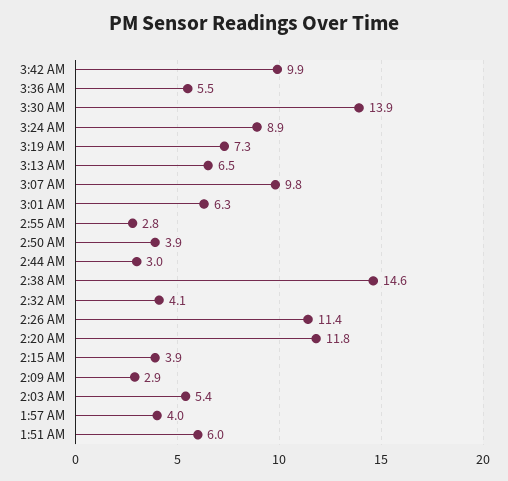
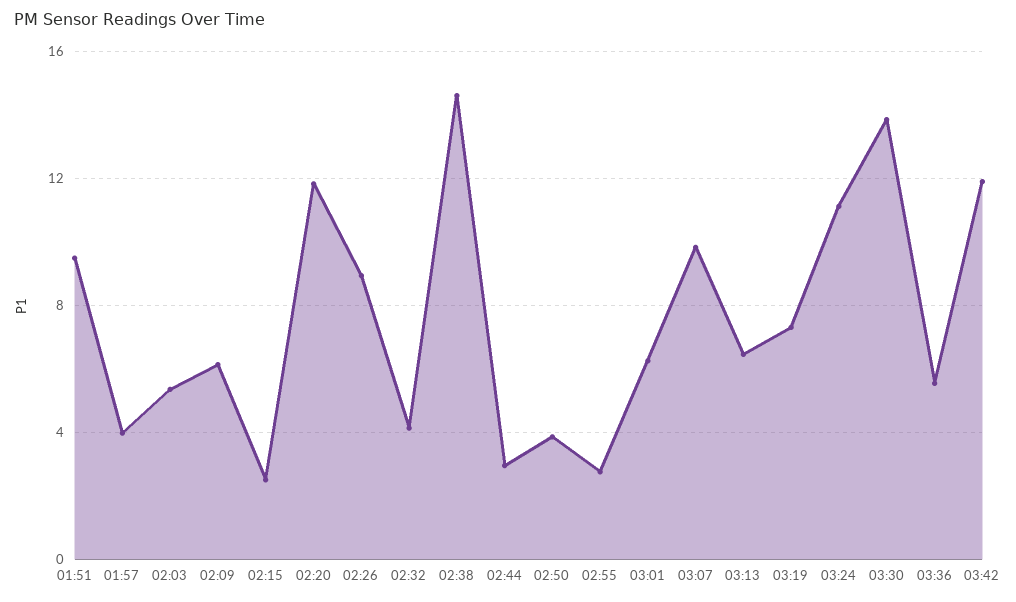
  {
-   "3:42 AM": 9.9,
+   "3:42 AM": 12,
    "3:36 AM": 5.5,
    "3:30 AM": 13.9,
-   "3:24 AM": 8.9,
+   "3:24 AM": 11,
    "3:19 AM": 7.3,
    "3:13 AM": 6.5,
    "3:07 AM": 9.8,
    "3:01 AM": 6.3,
    "2:55 AM": 2.8,
    "2:50 AM": 3.9,
    "2:44 AM": 3,
    "2:38 AM": 14.6,
    "2:32 AM": 4.1,
-   "2:26 AM": 11.4,
+   "2:26 AM": 9,
    "2:20 AM": 11.8,
-   "2:15 AM": 3.9,
+   "2:15 AM": 2.5,
-   "2:09 AM": 2.9,
+   "2:09 AM": 6,
    "2:03 AM": 5.4,
    "1:57 AM": 4,
-   "1:51 AM": 6
+   "1:51 AM": 9.5
  }

